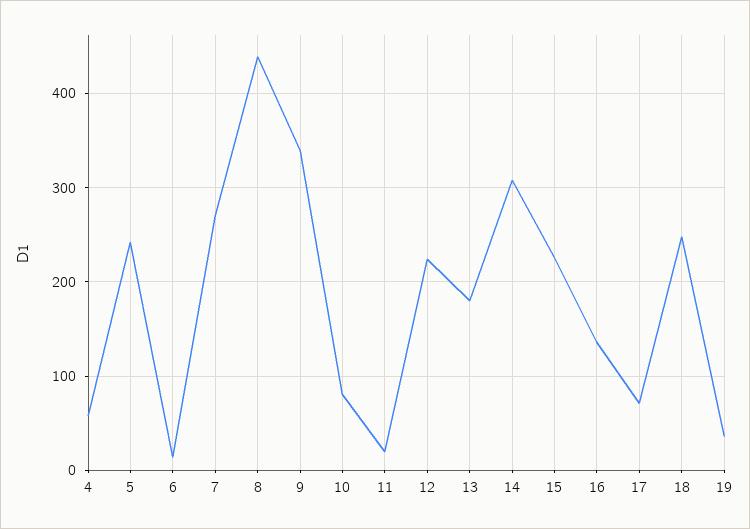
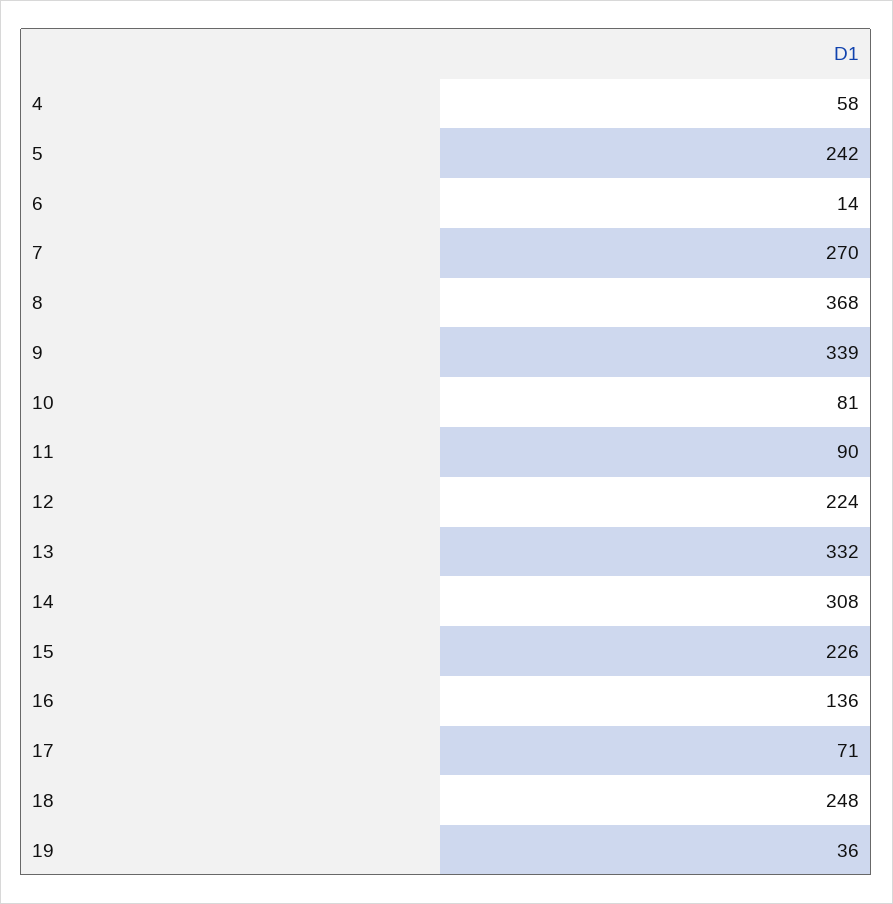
  {
    "4": 58,
    "5": 242,
    "6": 14,
    "7": 270,
-   "8": 440,
+   "8": 368,
    "9": 339,
    "10": 81,
-   "11": 20,
+   "11": 90,
    "12": 224,
-   "13": 180,
+   "13": 332,
    "14": 308,
    "15": 226,
    "16": 136,
    "17": 71,
    "18": 248,
    "19": 36
  }

